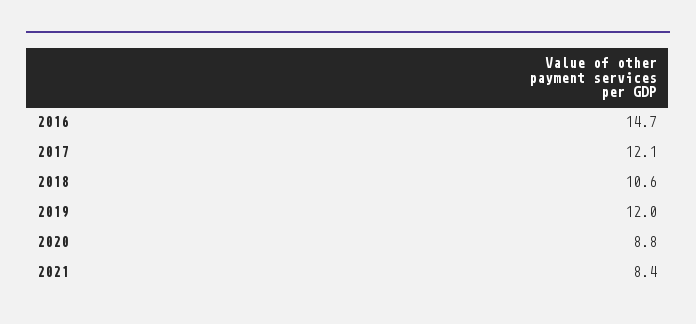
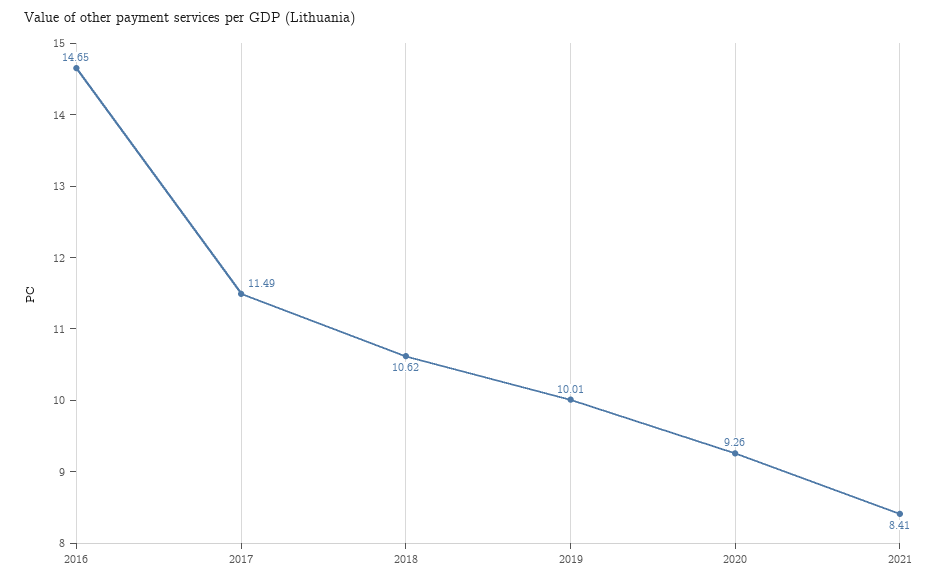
  {
    "2016": 14.65,
-   "2017": 12.1,
+   "2017": 11.49,
    "2018": 10.62,
-   "2019": 12,
+   "2019": 10.01,
-   "2020": 8.8,
+   "2020": 9.26,
    "2021": 8.41
  }

